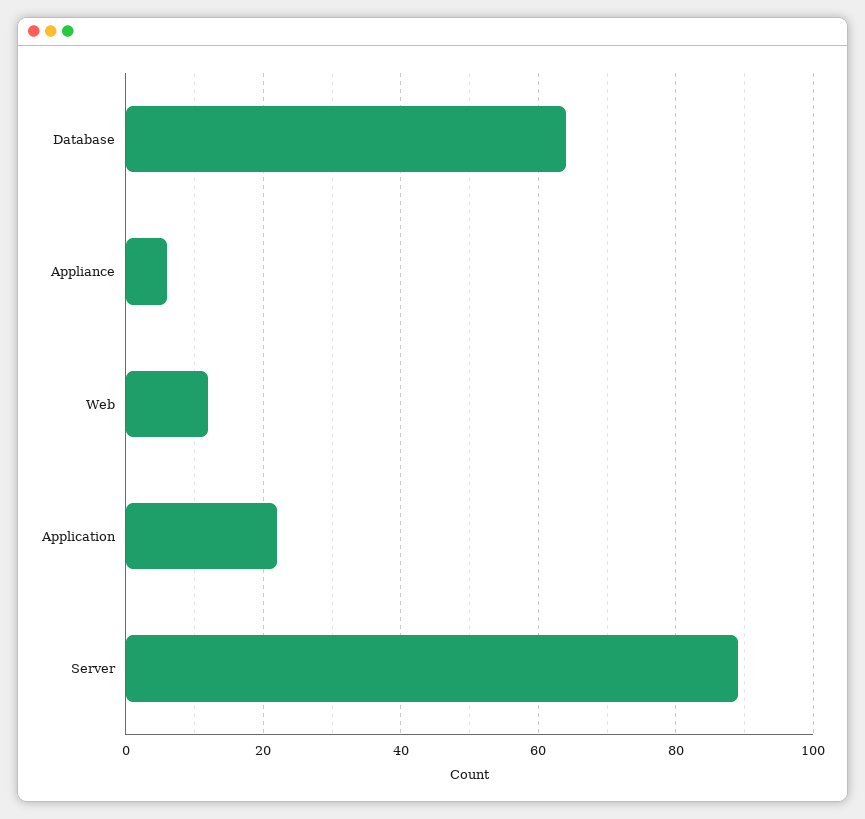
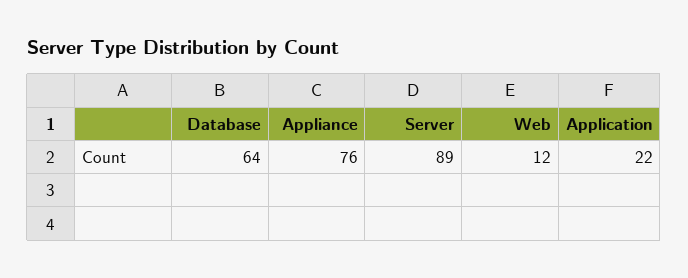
  {
    "Database": 64,
-   "Appliance": 5,
+   "Appliance": 76,
    "Web": 12,
    "Application": 22,
    "Server": 89
  }

